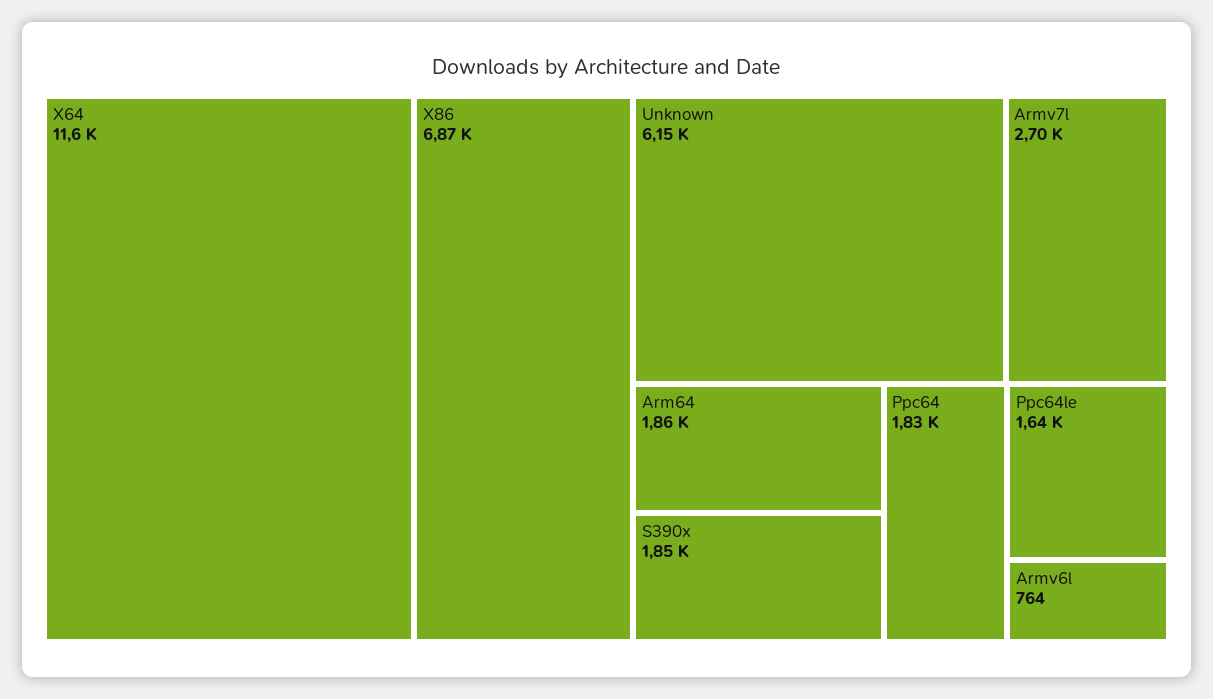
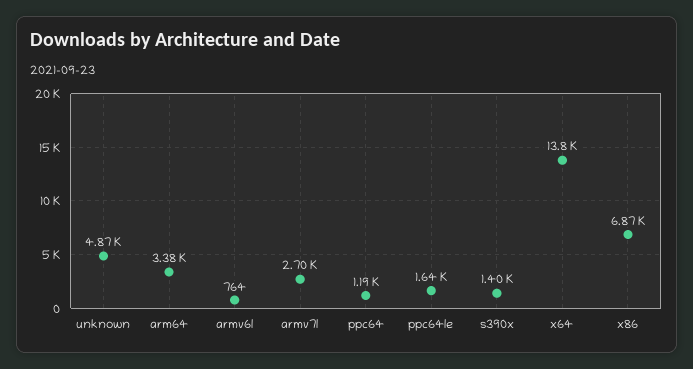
  {
-   "X64": 11600,
+   "X64": 13800,
    "X86": 6870,
-   "Unknown": 6150,
+   "Unknown": 4870,
    "Armv7l": 2700,
-   "Arm64": 1860,
+   "Arm64": 3380,
-   "S390x": 1850,
+   "S390x": 1400,
-   "Ppc64": 1830,
+   "Ppc64": 1190,
    "Ppc64le": 1640,
    "Armv6l": 764
  }

